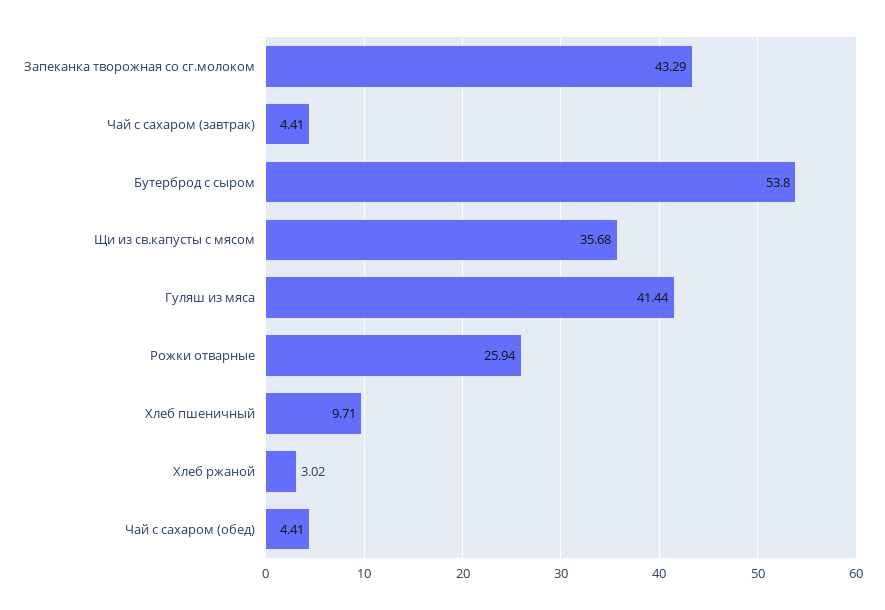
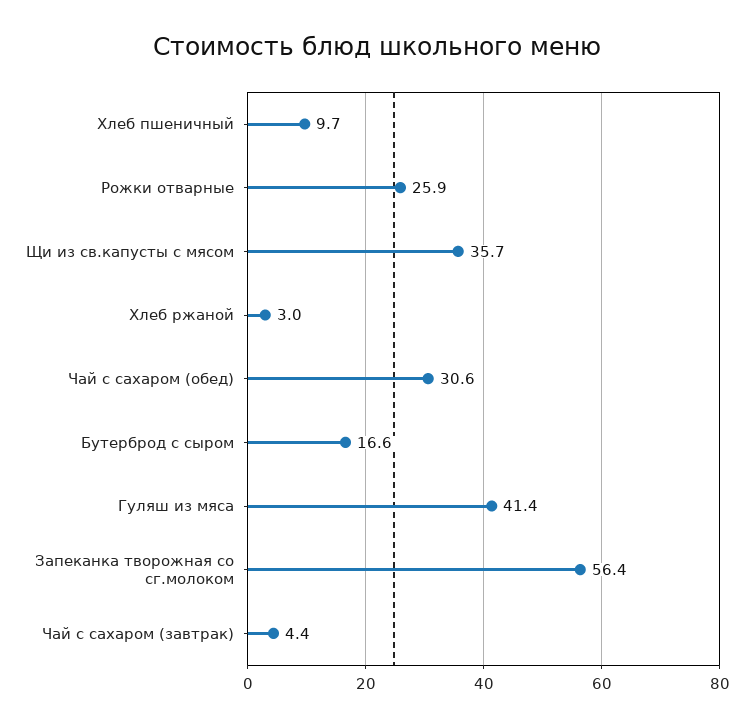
  {
-   "Запеканка творожная со сг.молоком": 43.29,
+   "Запеканка творожная со сг.молоком": 56.4,
    "Чай с сахаром (завтрак)": 4.41,
-   "Бутерброд с сыром": 53.8,
+   "Бутерброд с сыром": 16.6,
    "Щи из св.капусты с мясом": 35.68,
    "Гуляш из мяса": 41.44,
    "Рожки отварные": 25.94,
    "Хлеб пшеничный": 9.71,
    "Хлеб ржаной": 3.02,
-   "Чай с сахаром (обед)": 4.41
+   "Чай с сахаром (обед)": 30.6
  }

